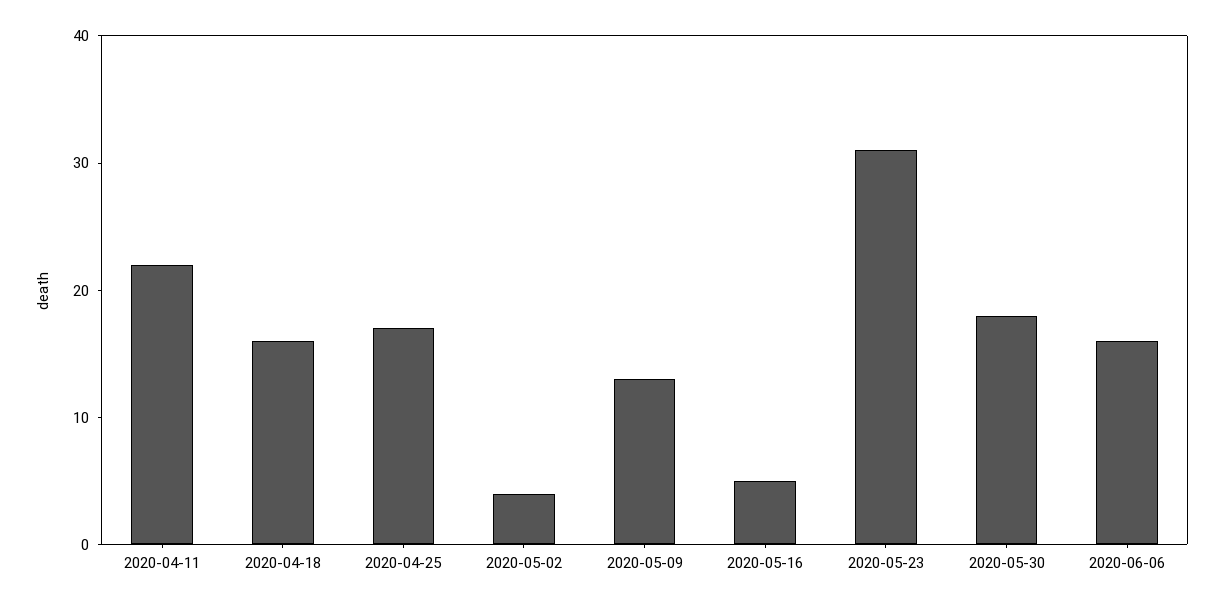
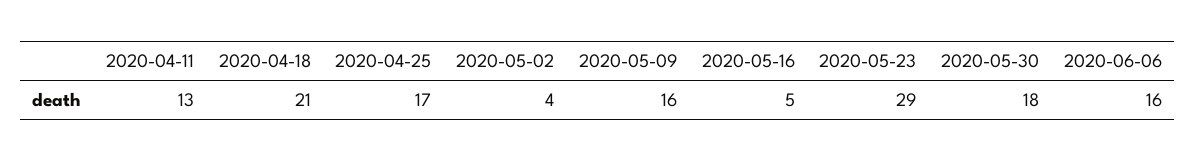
  {
-   "2020-04-11": 22,
+   "2020-04-11": 13,
-   "2020-04-18": 16,
+   "2020-04-18": 21,
    "2020-04-25": 17,
    "2020-05-02": 4,
-   "2020-05-09": 13,
+   "2020-05-09": 16,
    "2020-05-16": 5,
-   "2020-05-23": 31,
+   "2020-05-23": 29,
    "2020-05-30": 18,
    "2020-06-06": 16
  }

